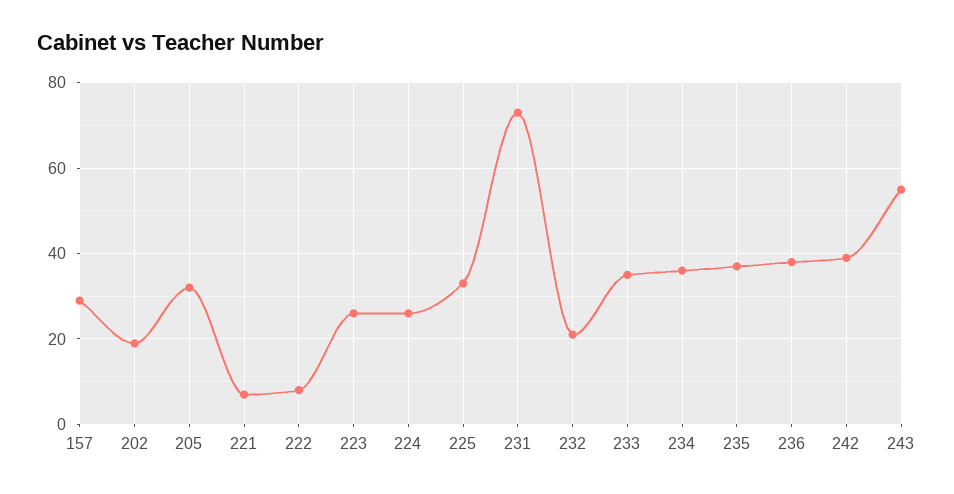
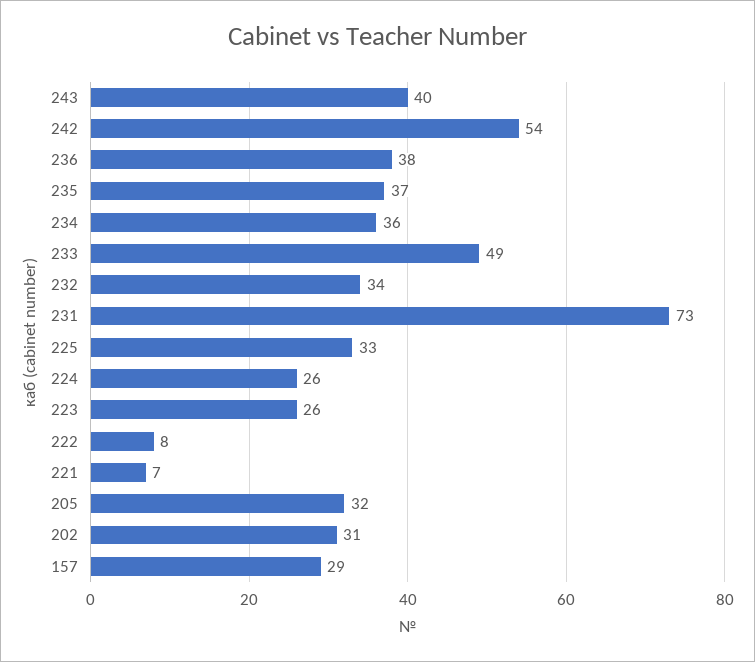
  {
    "157": 29,
-   "202": 20,
+   "202": 31,
    "205": 32,
    "221": 7,
    "222": 8,
    "223": 26,
    "224": 26,
    "225": 33,
    "231": 73,
-   "232": 20,
+   "232": 34,
-   "233": 35,
+   "233": 49,
    "234": 36,
    "235": 37,
    "236": 38,
-   "242": 40,
+   "242": 54,
-   "243": 55
+   "243": 40
  }

